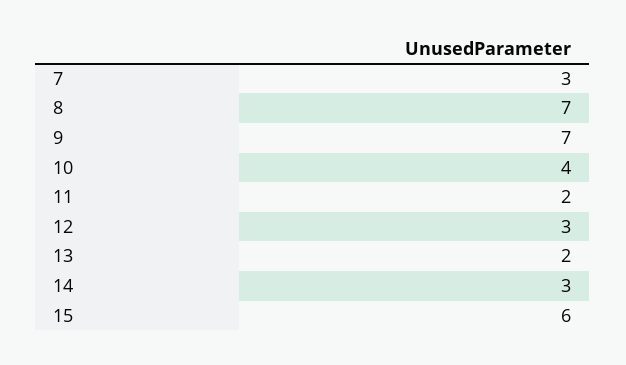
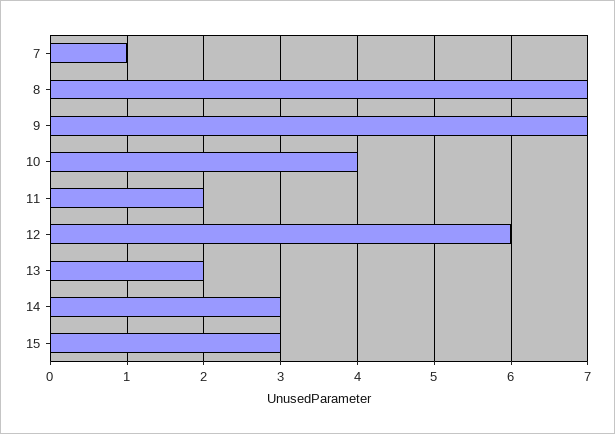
  {
-   "7": 3,
+   "7": 1,
    "8": 7,
    "9": 7,
    "10": 4,
    "11": 2,
-   "12": 3,
+   "12": 6,
    "13": 2,
    "14": 3,
-   "15": 6
+   "15": 3
  }

